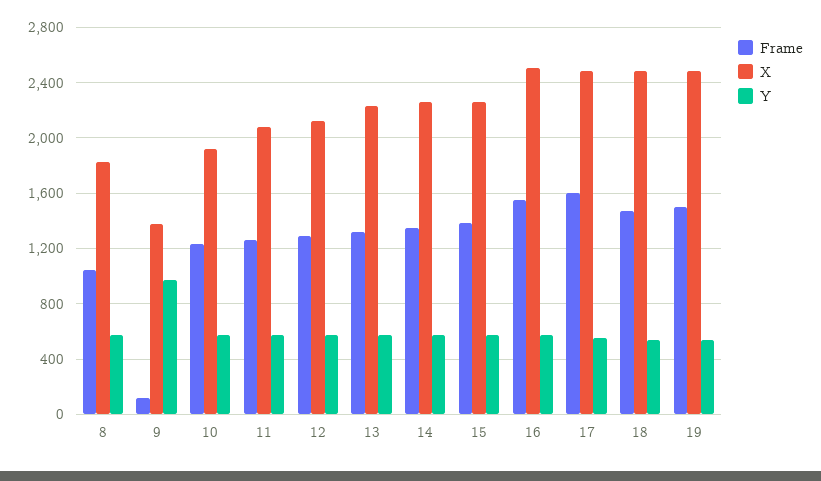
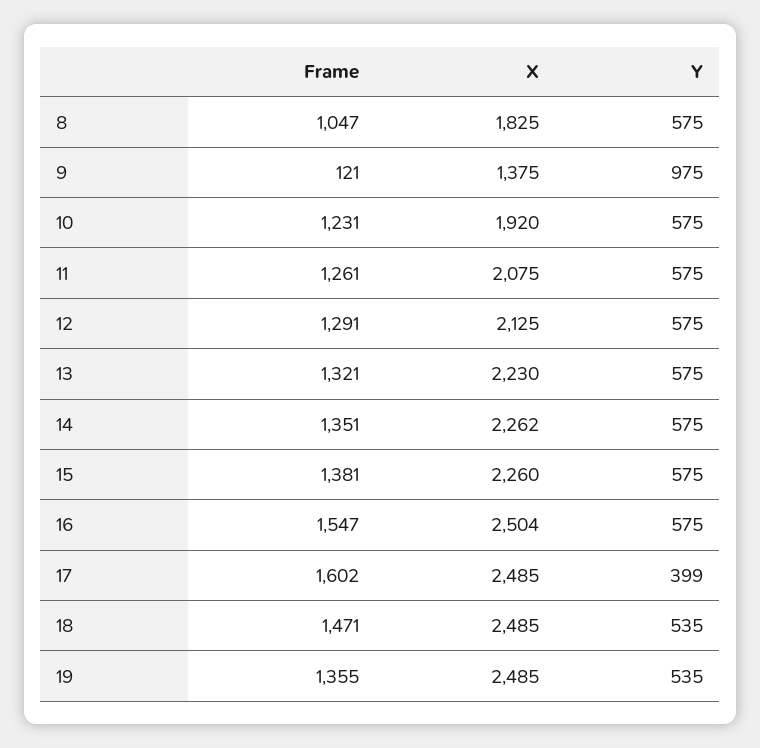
  {
    "Frame": {
      "8": 1047,
      "9": 121,
      "10": 1231,
      "11": 1261,
      "12": 1291,
      "13": 1321,
      "14": 1351,
      "15": 1381,
      "16": 1547,
      "17": 1602,
      "18": 1471,
-     "19": 1500
+     "19": 1355
    },
    "X": {
      "8": 1825,
      "9": 1375,
      "10": 1920,
      "11": 2075,
      "12": 2125,
      "13": 2230,
      "14": 2262,
      "15": 2260,
      "16": 2504,
      "17": 2485,
      "18": 2485,
      "19": 2485
    },
    "Y": {
      "8": 575,
      "9": 975,
      "10": 575,
      "11": 575,
      "12": 575,
      "13": 575,
      "14": 575,
      "15": 575,
      "16": 575,
-     "17": 550,
+     "17": 399,
      "18": 535,
      "19": 535
    }
  }

